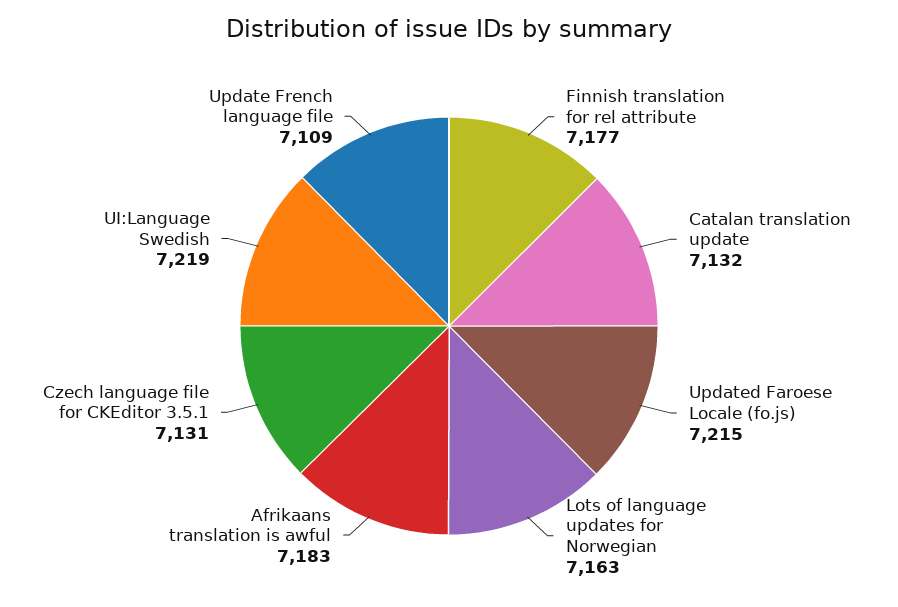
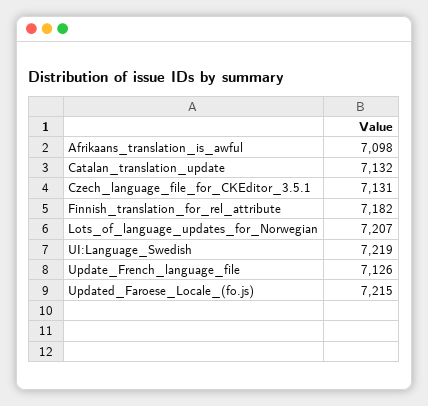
  {
-   "Finnish translation for rel attribute": 7177,
+   "Finnish translation for rel attribute": 7182,
    "Catalan translation update": 7132,
    "Updated Faroese Locale (fo.js)": 7215,
-   "Lots of language updates for Norwegian": 7163,
+   "Lots of language updates for Norwegian": 7207,
-   "Afrikaans translation is awful": 7183,
+   "Afrikaans translation is awful": 7098,
    "Czech language file for CKEditor 3.5.1": 7131,
    "UI:Language Swedish": 7219,
-   "Update French language file": 7109
+   "Update French language file": 7126
  }

